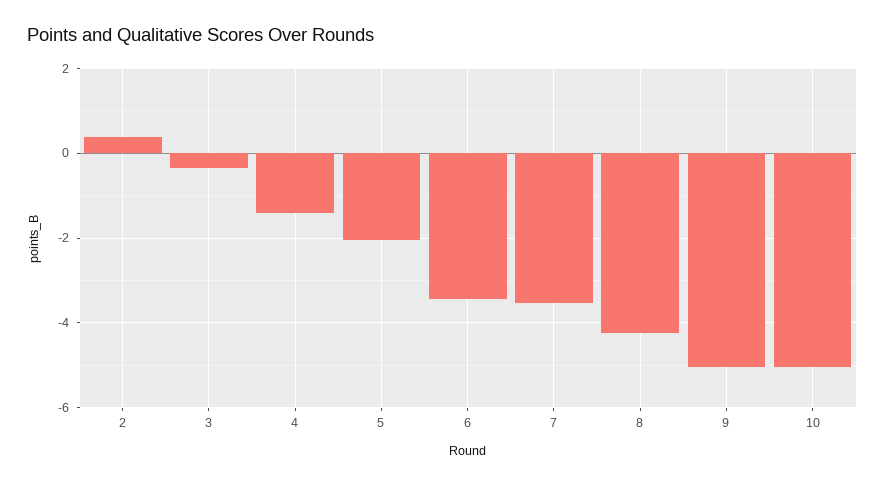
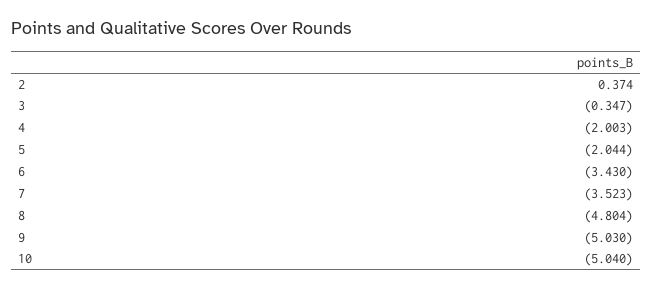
  {
    "2": 0.374,
    "3": -0.347,
-   "4": -1.4,
+   "4": -2.003,
    "5": -2.044,
    "6": -3.43,
    "7": -3.523,
-   "8": -4.2,
+   "8": -4.804,
    "9": -5.03,
    "10": -5.04
  }

